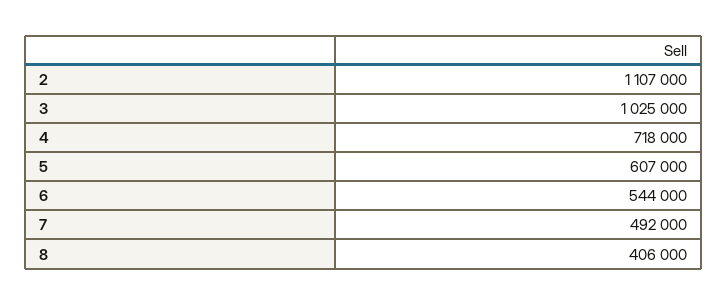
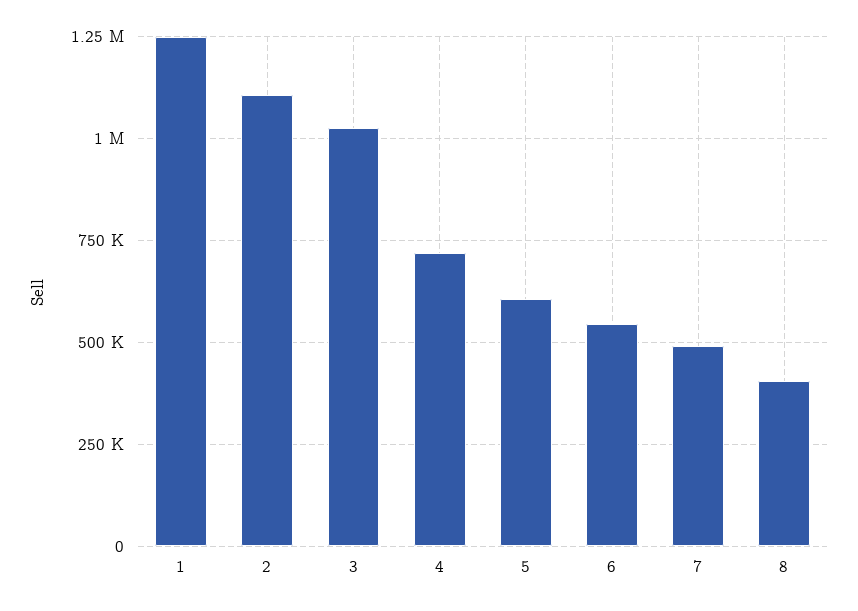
  {
    "2": 1107000,
    "3": 1025000,
    "4": 718000,
    "5": 607000,
    "6": 544000,
    "7": 492000,
-   "8": 406000
+   "8": 406000,
+   "1": 1250000
  }

